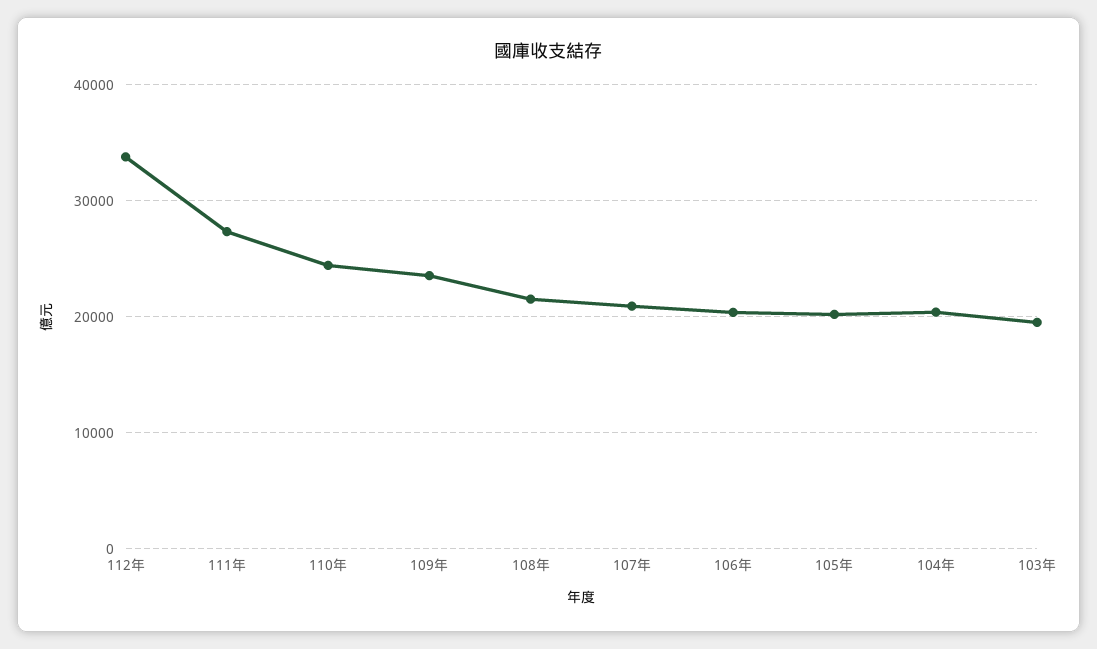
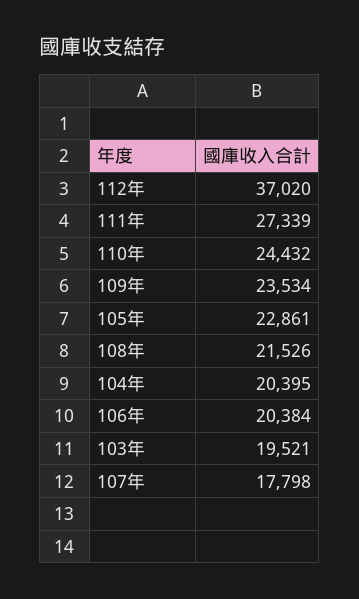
  {
-   "112年": 34000,
+   "112年": 37020,
    "111年": 27339,
    "110年": 24432,
    "109年": 23534,
    "108年": 21526,
-   "107年": 21000,
+   "107年": 17798,
    "106年": 20384,
-   "105年": 20000,
+   "105年": 22861,
    "104年": 20395,
    "103年": 19521
  }

